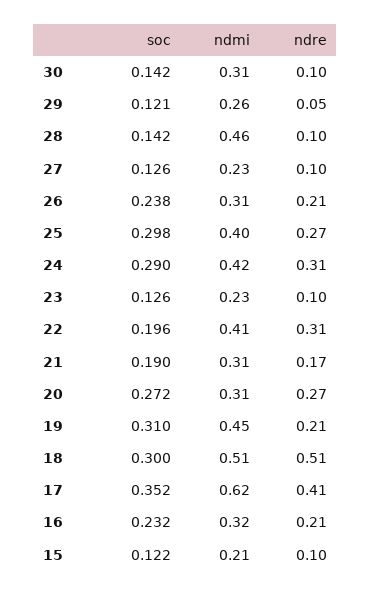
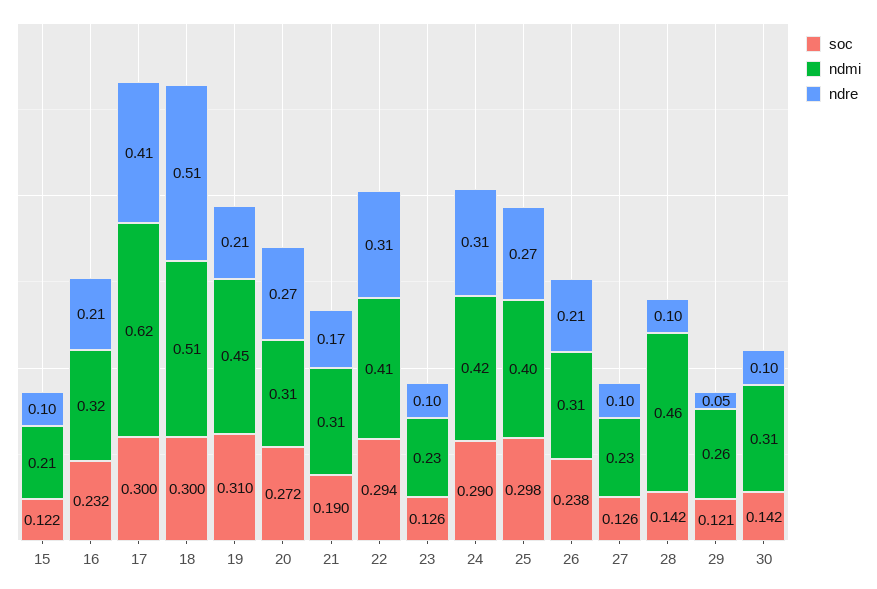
  {
    "soc": {
      "30": 0.142,
      "29": 0.121,
      "28": 0.142,
      "27": 0.126,
      "26": 0.238,
      "25": 0.298,
      "24": 0.29,
      "23": 0.126,
-     "22": 0.196,
+     "22": 0.294,
      "21": 0.19,
      "20": 0.272,
      "19": 0.31,
      "18": 0.3,
-     "17": 0.352,
+     "17": 0.3,
      "16": 0.232,
      "15": 0.122
    },
    "ndmi": {
      "30": 0.31,
      "29": 0.26,
      "28": 0.46,
      "27": 0.23,
      "26": 0.31,
      "25": 0.4,
      "24": 0.42,
      "23": 0.23,
      "22": 0.41,
      "21": 0.31,
      "20": 0.31,
      "19": 0.45,
      "18": 0.51,
      "17": 0.62,
      "16": 0.32,
      "15": 0.21
    },
    "ndre": {
      "30": 0.1,
      "29": 0.05,
      "28": 0.1,
      "27": 0.1,
      "26": 0.21,
      "25": 0.27,
      "24": 0.31,
      "23": 0.1,
      "22": 0.31,
      "21": 0.17,
      "20": 0.27,
      "19": 0.21,
      "18": 0.51,
      "17": 0.41,
      "16": 0.21,
      "15": 0.1
    }
  }

